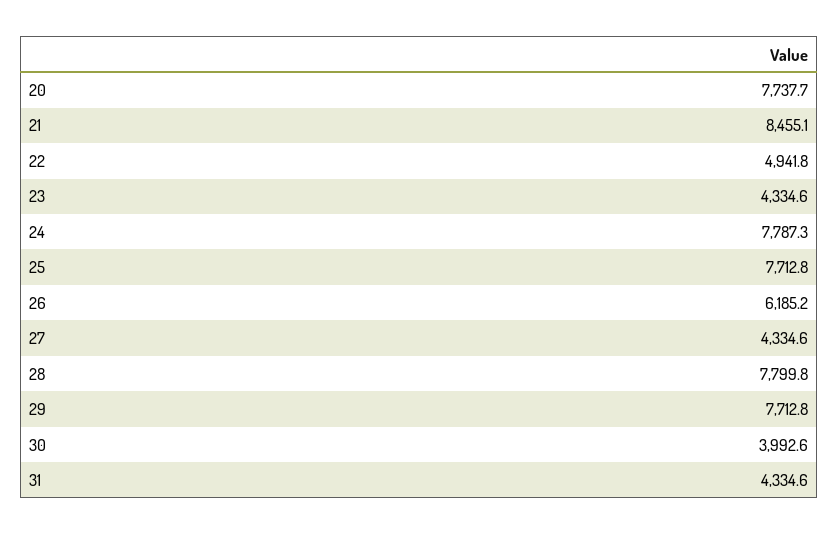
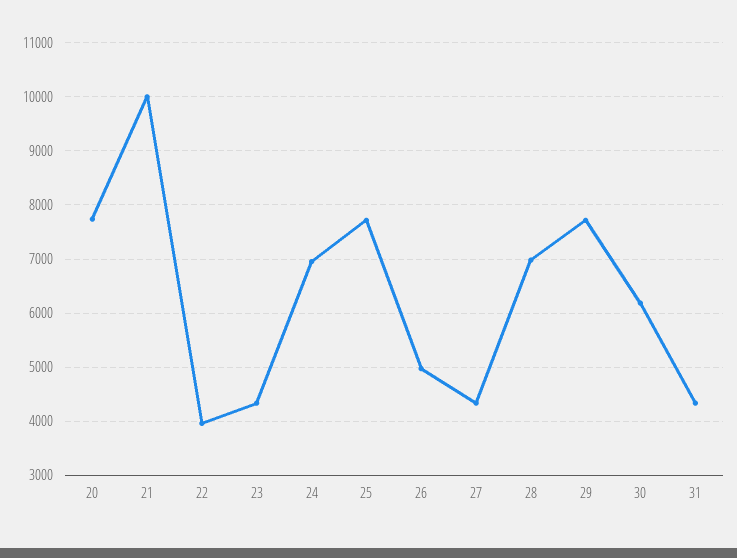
  {
    "20": 7737.7,
-   "21": 8455.1,
+   "21": 10000,
-   "22": 4941.8,
+   "22": 4000,
    "23": 4334.6,
-   "24": 7787.3,
+   "24": 7000,
    "25": 7712.8,
-   "26": 6185.2,
+   "26": 5000,
    "27": 4334.6,
-   "28": 7799.8,
+   "28": 7000,
    "29": 7712.8,
-   "30": 3992.6,
+   "30": 6200,
    "31": 4334.6
  }

